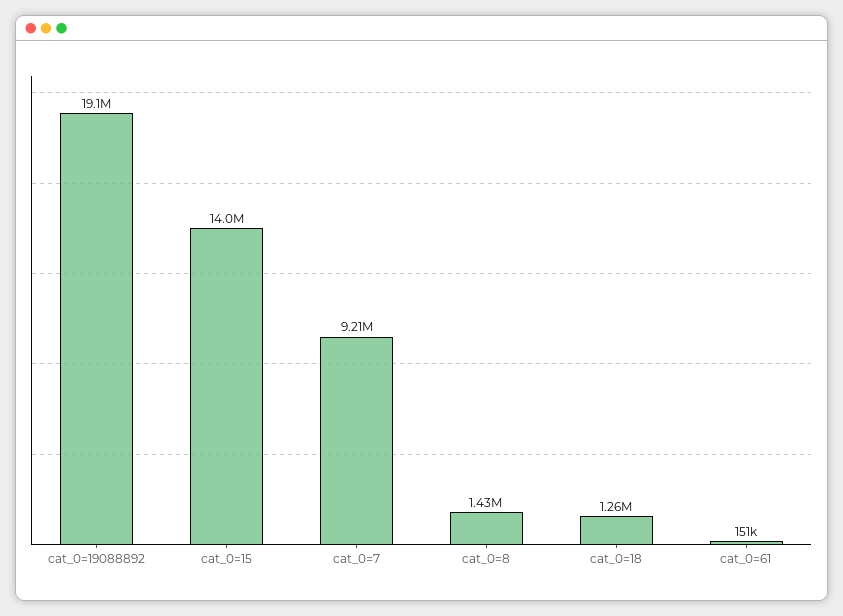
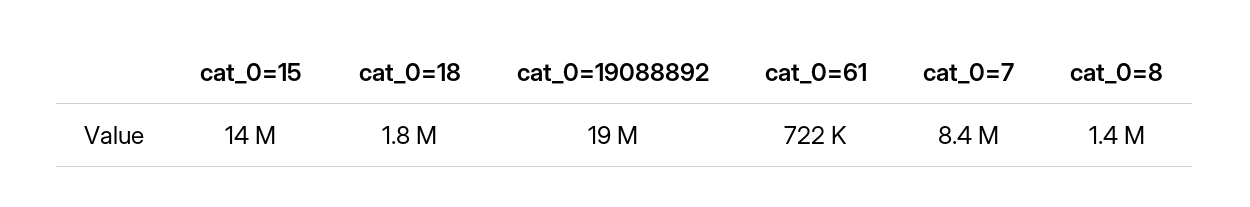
  {
    "cat_0=19088892": 19100000,
    "cat_0=15": 14000000,
-   "cat_0=7": 9210000,
+   "cat_0=7": 8400000,
    "cat_0=8": 1430000,
-   "cat_0=18": 1260000,
+   "cat_0=18": 1800000,
-   "cat_0=61": 151000
+   "cat_0=61": 722000
  }

